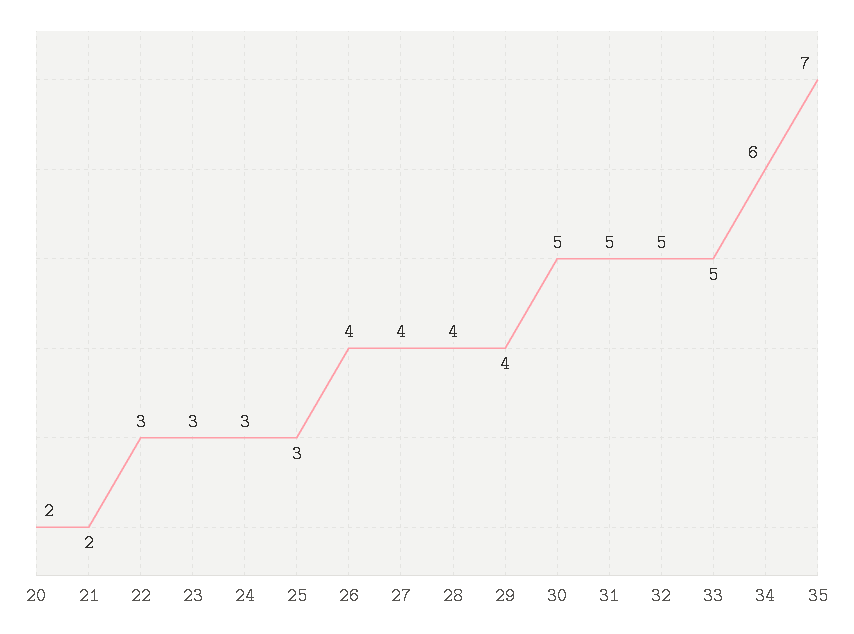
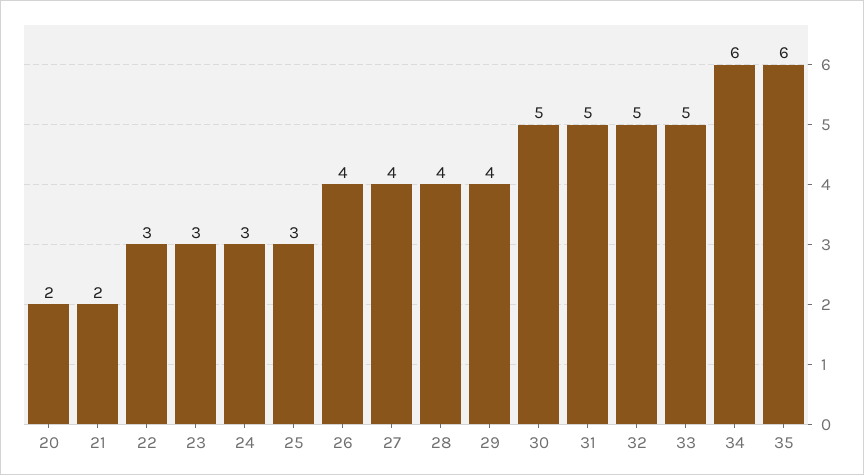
  {
    "20": 2,
    "21": 2,
    "22": 3,
    "23": 3,
    "24": 3,
    "25": 3,
    "26": 4,
    "27": 4,
    "28": 4,
    "29": 4,
    "30": 5,
    "31": 5,
    "32": 5,
    "33": 5,
    "34": 6,
-   "35": 7
+   "35": 6
  }

